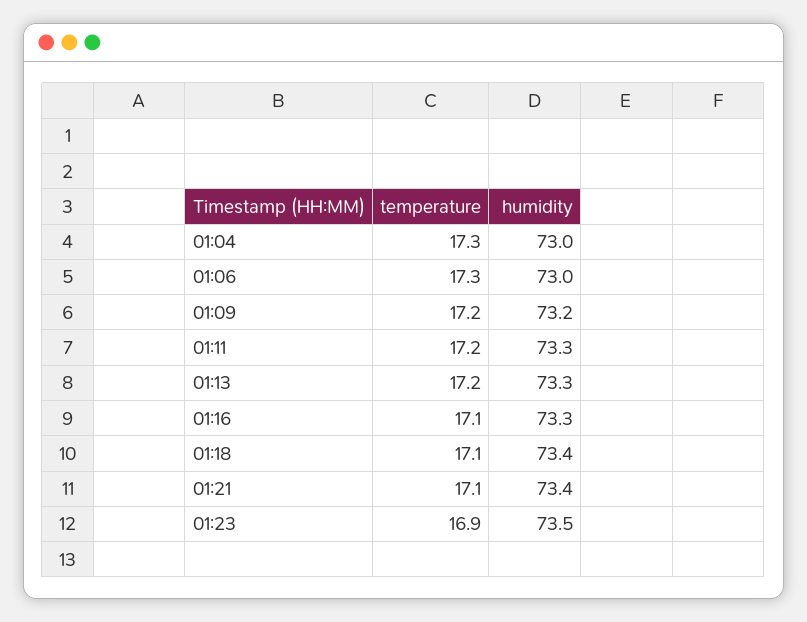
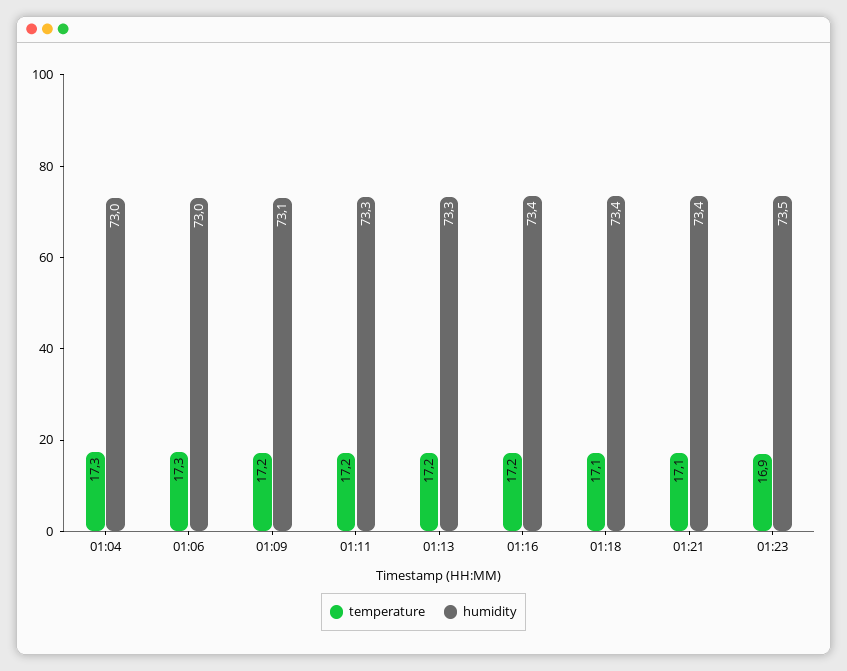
  {
    "temperature": {
      "01:04": 17.3,
      "01:06": 17.3,
      "01:09": 17.2,
      "01:11": 17.2,
      "01:13": 17.2,
-     "01:16": 17.1,
+     "01:16": 17.2,
      "01:18": 17.1,
      "01:21": 17.1,
      "01:23": 16.9
    },
    "humidity": {
      "01:04": 73,
      "01:06": 73,
-     "01:09": 73.2,
+     "01:09": 73.1,
      "01:11": 73.3,
      "01:13": 73.3,
-     "01:16": 73.3,
+     "01:16": 73.4,
      "01:18": 73.4,
      "01:21": 73.4,
      "01:23": 73.5
    }
  }

